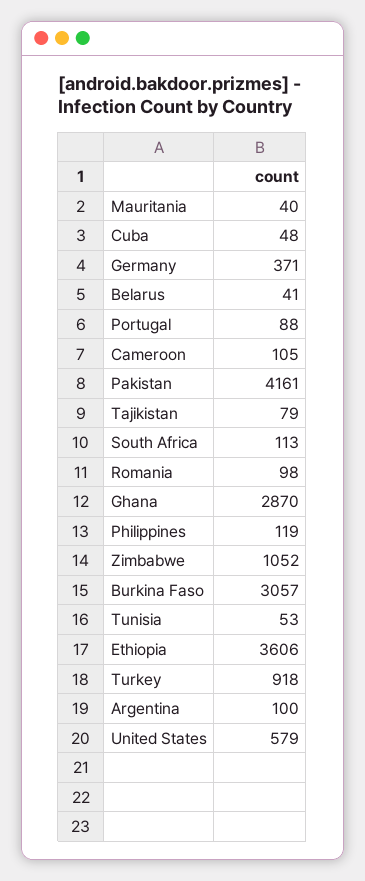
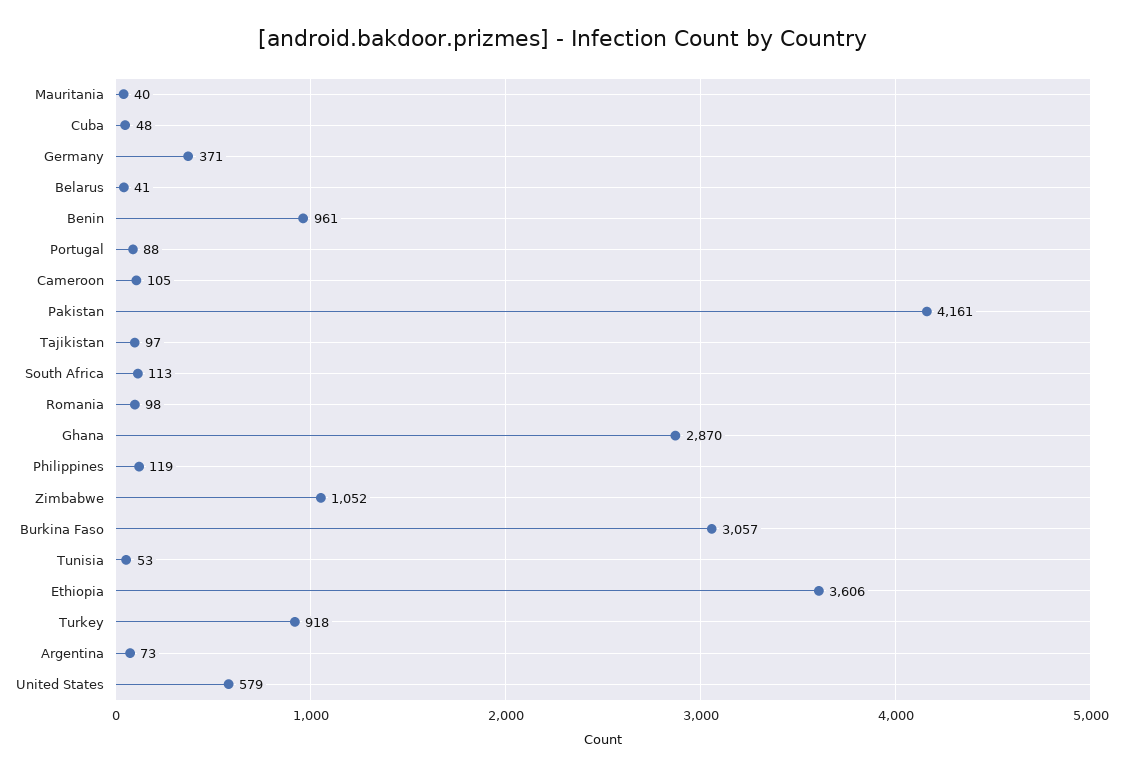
  {
    "Mauritania": 40,
    "Cuba": 48,
    "Germany": 371,
    "Belarus": 41,
    "Portugal": 88,
    "Cameroon": 105,
    "Pakistan": 4161,
-   "Tajikistan": 79,
+   "Tajikistan": 97,
    "South Africa": 113,
    "Romania": 98,
    "Ghana": 2870,
    "Philippines": 119,
    "Zimbabwe": 1052,
    "Burkina Faso": 3057,
    "Tunisia": 53,
    "Ethiopia": 3606,
    "Turkey": 918,
-   "Argentina": 100,
+   "Argentina": 73,
-   "United States": 579
+   "United States": 579,
+   "Benin": 961
  }

